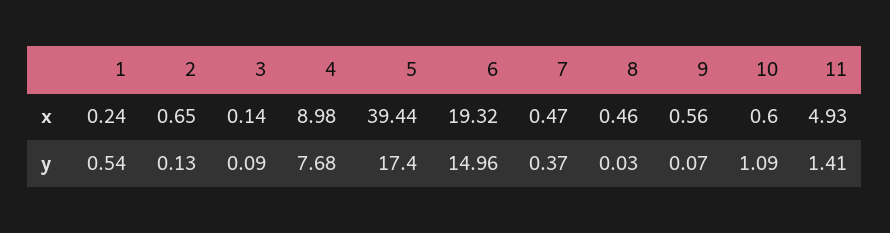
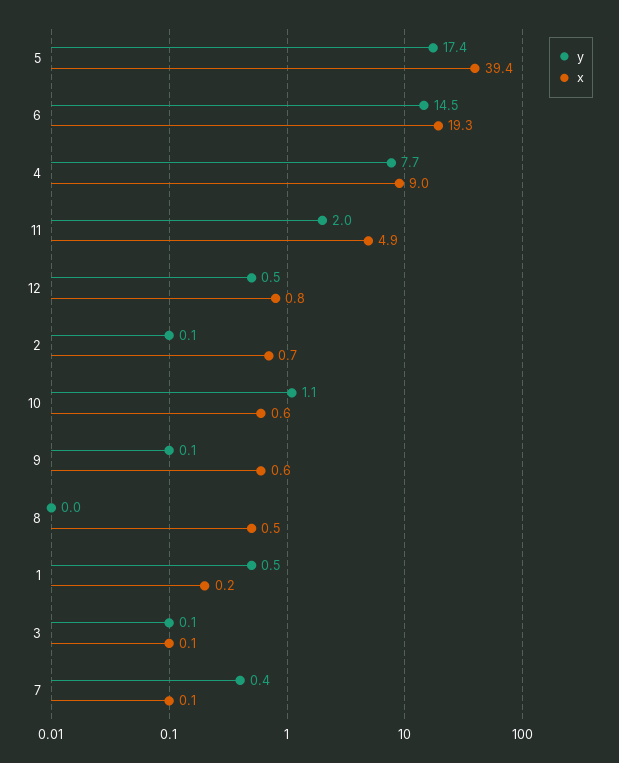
  {
    "x": {
      "1": 0.24,
      "2": 0.65,
      "3": 0.14,
      "4": 8.98,
      "5": 39.44,
      "6": 19.32,
-     "7": 0.47,
+     "7": 0.1,
      "8": 0.46,
      "9": 0.56,
      "10": 0.6,
-     "11": 4.93
+     "11": 4.93,
+     "12": 0.8
    },
    "y": {
      "1": 0.54,
      "2": 0.13,
      "3": 0.09,
      "4": 7.68,
      "5": 17.4,
-     "6": 14.96,
+     "6": 14.5,
      "7": 0.37,
      "8": 0.03,
      "9": 0.07,
      "10": 1.09,
-     "11": 1.41
+     "11": 2,
+     "12": 0.5
    }
  }

